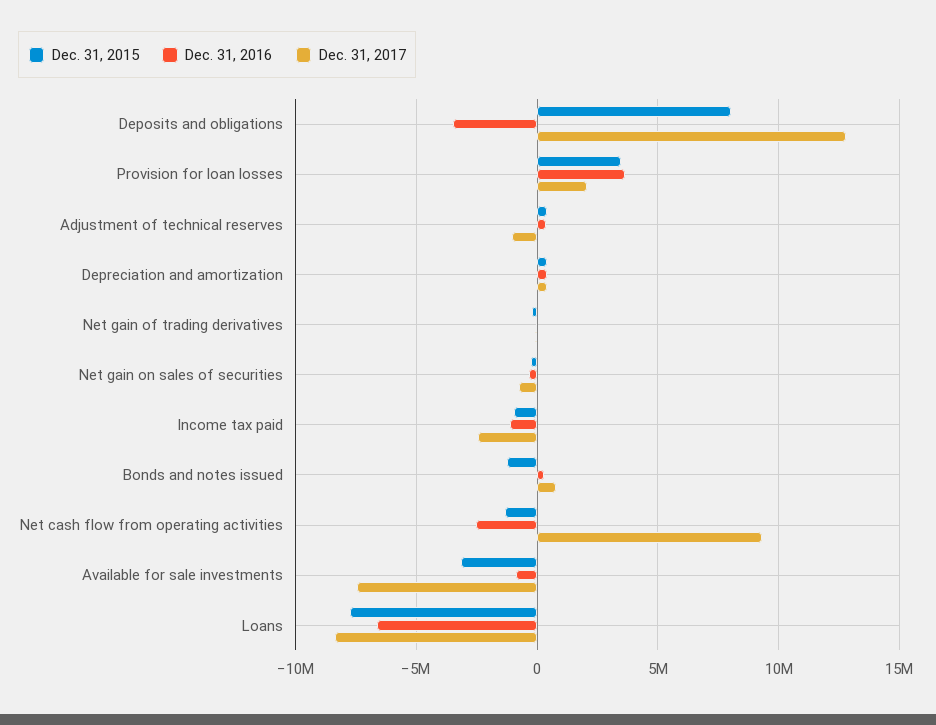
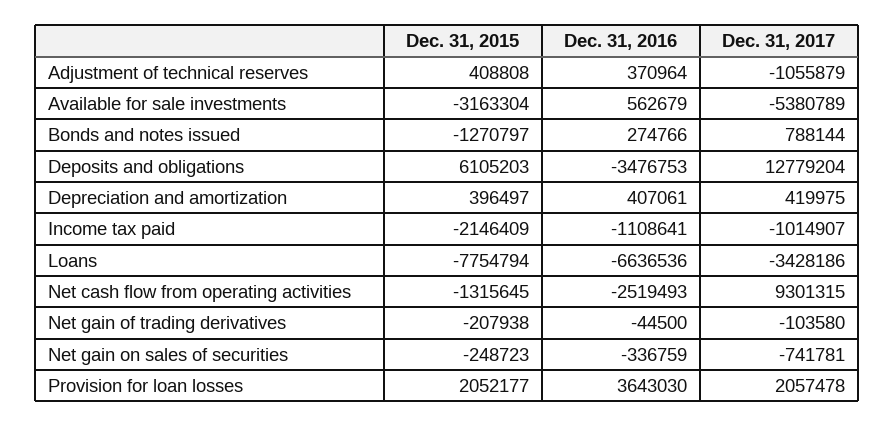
  {
    "Dec. 31, 2015": {
-     "Deposits and obligations": 8000000,
+     "Deposits and obligations": 6105203,
-     "Provision for loan losses": 3500000,
+     "Provision for loan losses": 2052177,
      "Adjustment of technical reserves": 408808,
      "Depreciation and amortization": 396497,
      "Net gain of trading derivatives": -207938,
      "Net gain on sales of securities": -248723,
-     "Income tax paid": -1000000,
+     "Income tax paid": -2146409,
      "Bonds and notes issued": -1270797,
      "Net cash flow from operating activities": -1315645,
      "Available for sale investments": -3163304,
      "Loans": -7754794
    },
    "Dec. 31, 2016": {
      "Deposits and obligations": -3476753,
      "Provision for loan losses": 3643030,
      "Adjustment of technical reserves": 370964,
      "Depreciation and amortization": 407061,
      "Net gain of trading derivatives": -44500,
      "Net gain on sales of securities": -336759,
      "Income tax paid": -1108641,
      "Bonds and notes issued": 274766,
      "Net cash flow from operating activities": -2519493,
-     "Available for sale investments": -1000000,
+     "Available for sale investments": 562679,
      "Loans": -6636536
    },
    "Dec. 31, 2017": {
      "Deposits and obligations": 12779204,
      "Provision for loan losses": 2057478,
      "Adjustment of technical reserves": -1055879,
      "Depreciation and amortization": 419975,
      "Net gain of trading derivatives": -103580,
      "Net gain on sales of securities": -741781,
-     "Income tax paid": -2500000,
+     "Income tax paid": -1014907,
      "Bonds and notes issued": 788144,
      "Net cash flow from operating activities": 9301315,
-     "Available for sale investments": -7500000,
+     "Available for sale investments": -5380789,
-     "Loans": -8500000
+     "Loans": -3428186
    }
  }

